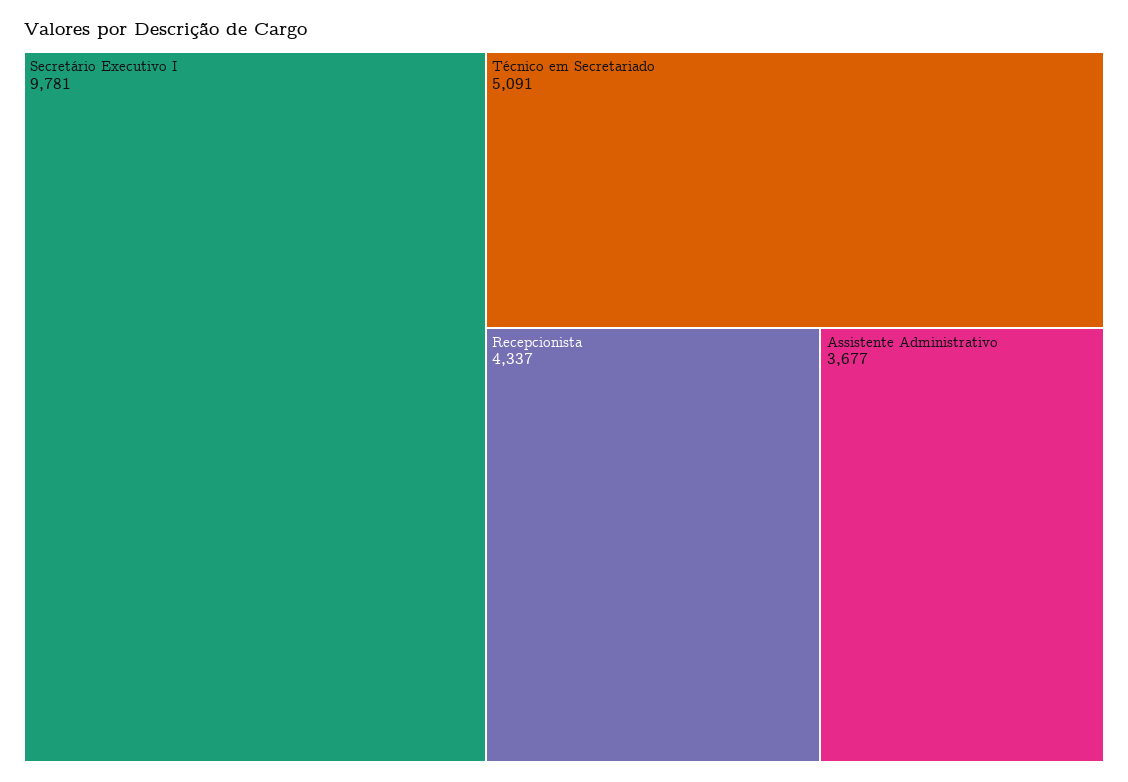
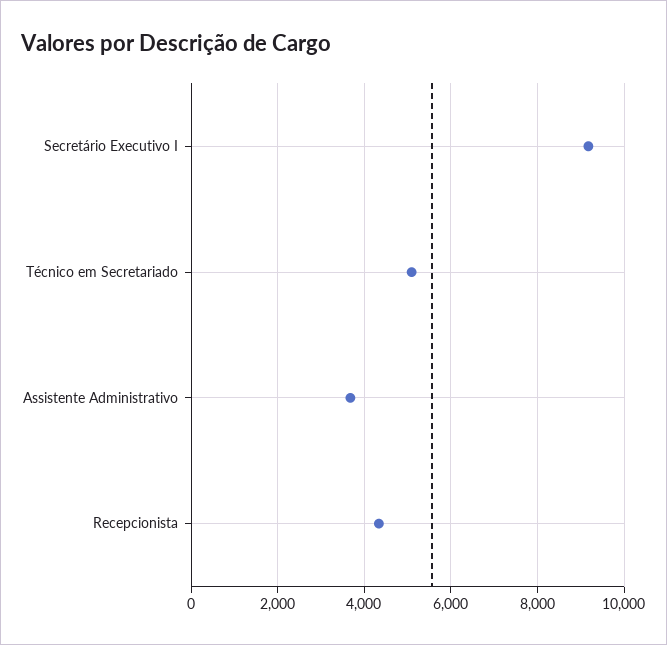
  {
-   "Secretário Executivo I": 9781,
+   "Secretário Executivo I": 9200,
    "Técnico em Secretariado": 5091,
    "Recepcionista": 4337,
    "Assistente Administrativo": 3677
  }

